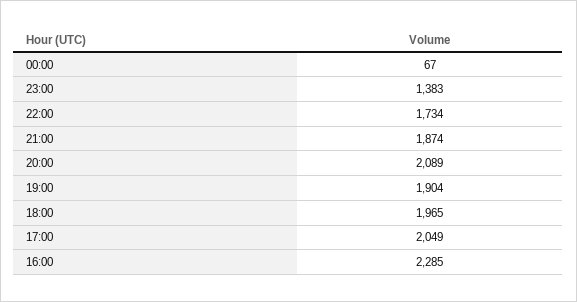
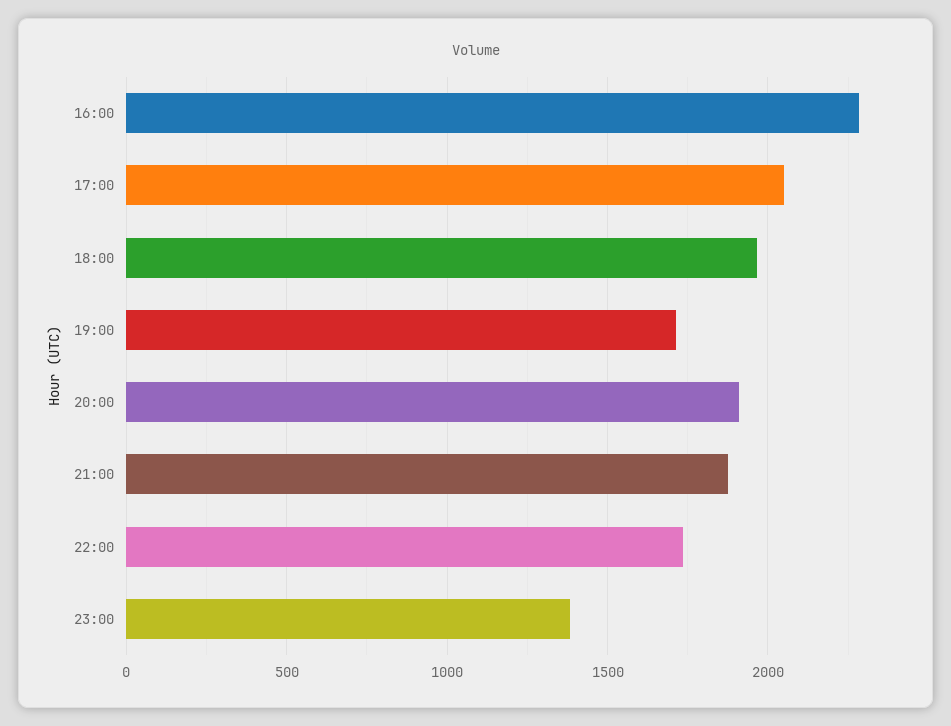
  {
-   "00:00": 67,
    "23:00": 1383,
    "22:00": 1734,
    "21:00": 1874,
-   "20:00": 2089,
+   "20:00": 1900,
-   "19:00": 1904,
+   "19:00": 1700,
    "18:00": 1965,
    "17:00": 2049,
    "16:00": 2285
  }

